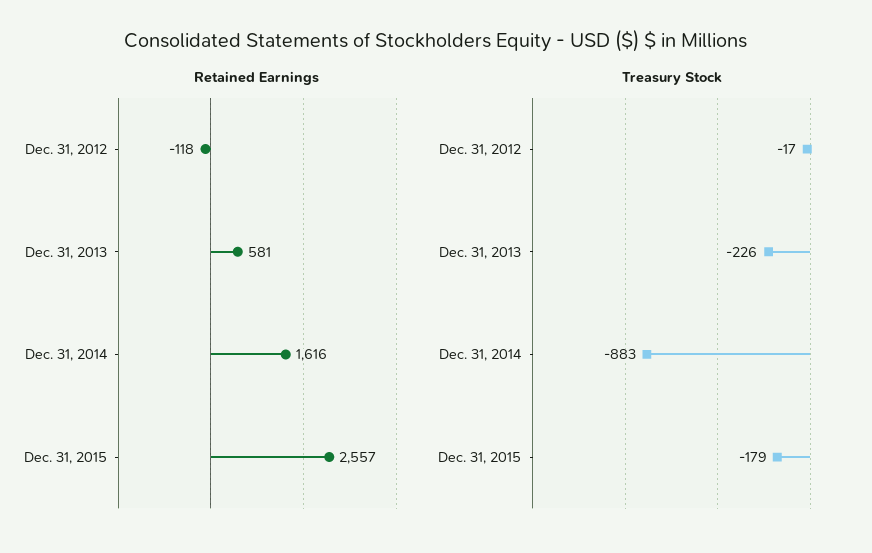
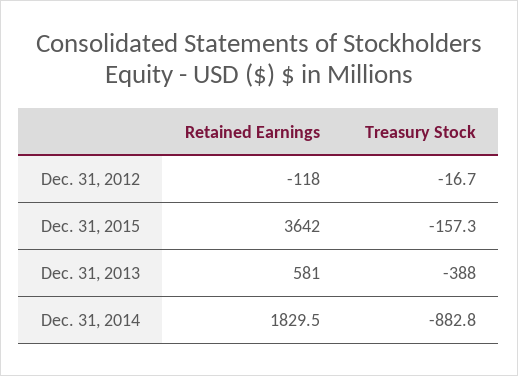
  {
    "Retained Earnings": {
      "Dec. 31, 2012": -118,
      "Dec. 31, 2013": 581,
-     "Dec. 31, 2014": 1616,
+     "Dec. 31, 2014": 1829.5,
-     "Dec. 31, 2015": 2557
+     "Dec. 31, 2015": 3642
    },
    "Treasury Stock": {
      "Dec. 31, 2012": -16.7,
-     "Dec. 31, 2013": -226,
+     "Dec. 31, 2013": -388,
      "Dec. 31, 2014": -882.8,
-     "Dec. 31, 2015": -179
+     "Dec. 31, 2015": -157.3
    }
  }

